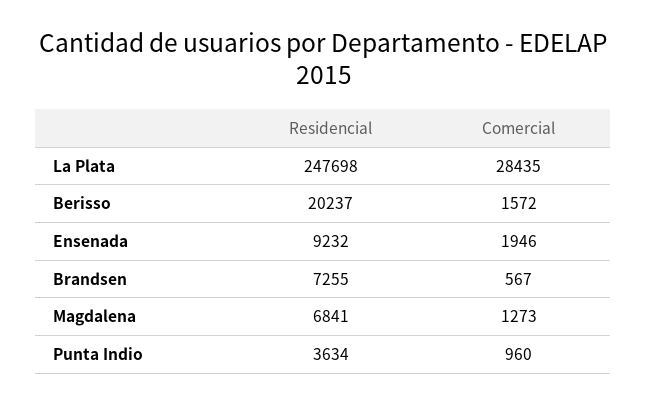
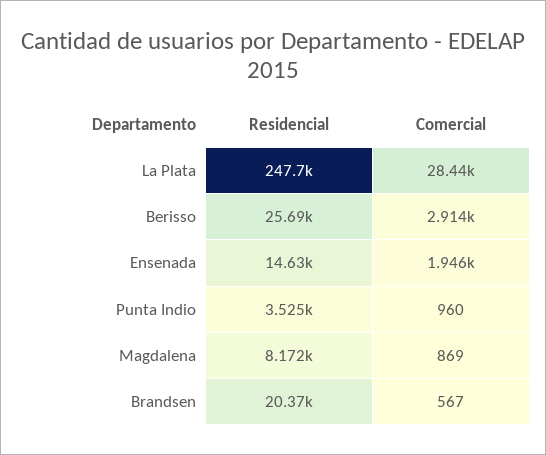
  {
    "Residencial": {
      "La Plata": 247698,
-     "Berisso": 20237,
+     "Berisso": 25690,
-     "Ensenada": 9232,
+     "Ensenada": 14630,
-     "Brandsen": 7255,
+     "Brandsen": 20370,
-     "Magdalena": 6841,
+     "Magdalena": 8172,
-     "Punta Indio": 3634
+     "Punta Indio": 3525
    },
    "Comercial": {
      "La Plata": 28435,
-     "Berisso": 1572,
+     "Berisso": 2914,
      "Ensenada": 1946,
      "Brandsen": 567,
-     "Magdalena": 1273,
+     "Magdalena": 869,
      "Punta Indio": 960
    }
  }

